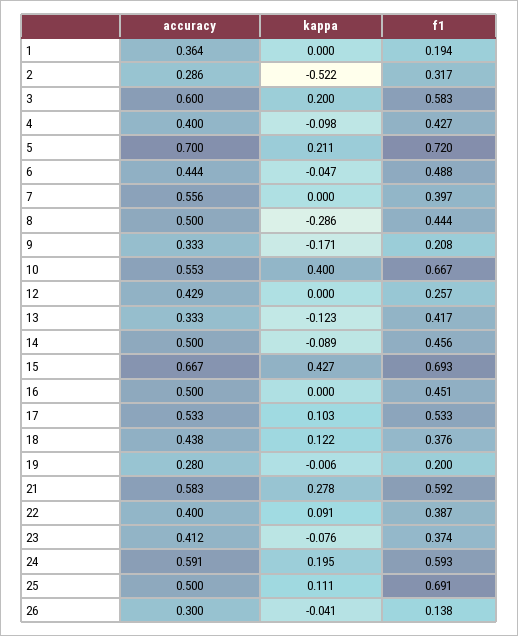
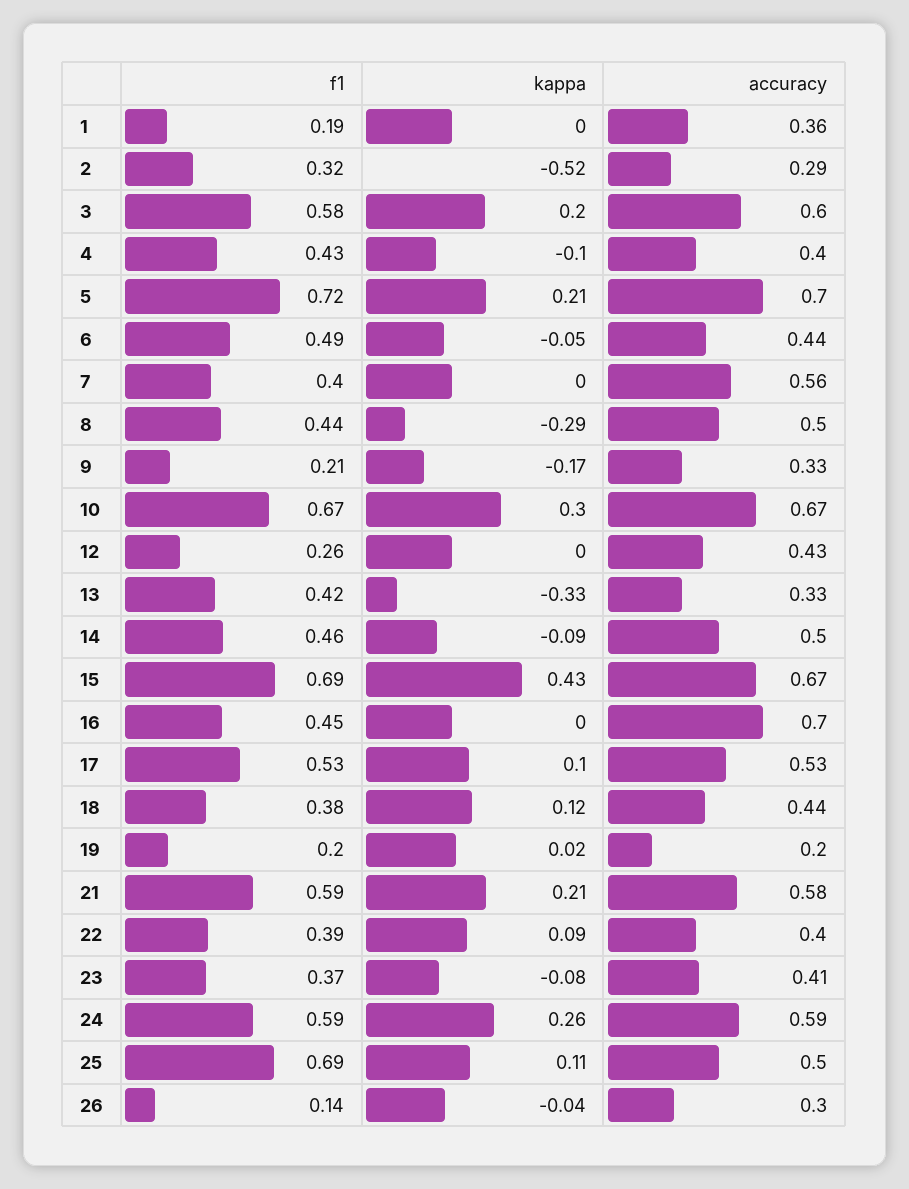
  {
    "accuracy": {
      "1": 0.364,
      "2": 0.286,
      "3": 0.6,
      "4": 0.4,
      "5": 0.7,
      "6": 0.444,
      "7": 0.556,
      "8": 0.5,
      "9": 0.333,
-     "10": 0.553,
+     "10": 0.67,
      "12": 0.429,
      "13": 0.333,
      "14": 0.5,
      "15": 0.667,
-     "16": 0.5,
+     "16": 0.7,
      "17": 0.533,
      "18": 0.438,
-     "19": 0.28,
+     "19": 0.2,
      "21": 0.583,
      "22": 0.4,
      "23": 0.412,
      "24": 0.591,
      "25": 0.5,
      "26": 0.3
    },
    "kappa": {
      "1": 0,
      "2": -0.522,
      "3": 0.2,
      "4": -0.098,
      "5": 0.211,
      "6": -0.047,
      "7": 0,
      "8": -0.286,
      "9": -0.171,
-     "10": 0.4,
+     "10": 0.3,
      "12": 0,
-     "13": -0.123,
+     "13": -0.33,
      "14": -0.089,
      "15": 0.427,
      "16": 0,
      "17": 0.103,
      "18": 0.122,
-     "19": -0.006,
+     "19": 0.02,
-     "21": 0.278,
+     "21": 0.21,
      "22": 0.091,
      "23": -0.076,
-     "24": 0.195,
+     "24": 0.26,
      "25": 0.111,
      "26": -0.041
    },
    "f1": {
      "1": 0.194,
      "2": 0.317,
      "3": 0.583,
      "4": 0.427,
      "5": 0.72,
      "6": 0.488,
      "7": 0.397,
      "8": 0.444,
      "9": 0.208,
      "10": 0.667,
      "12": 0.257,
      "13": 0.417,
      "14": 0.456,
      "15": 0.693,
      "16": 0.451,
      "17": 0.533,
      "18": 0.376,
      "19": 0.2,
      "21": 0.592,
      "22": 0.387,
      "23": 0.374,
      "24": 0.593,
      "25": 0.691,
      "26": 0.138
    }
  }

